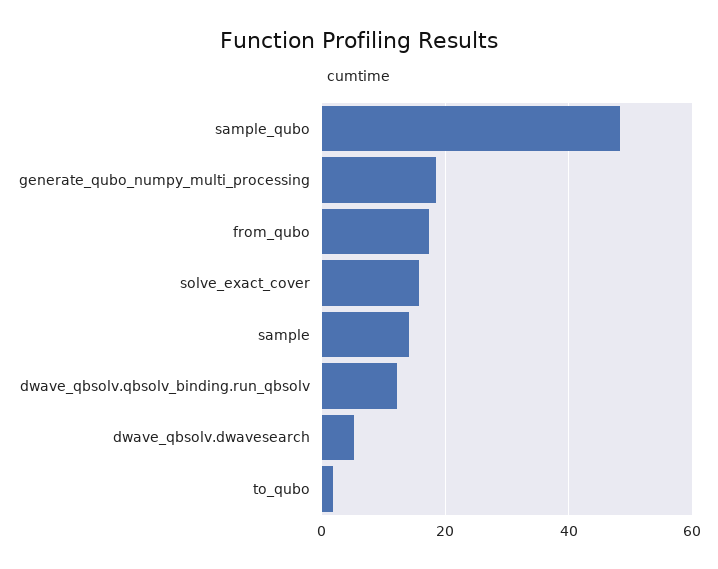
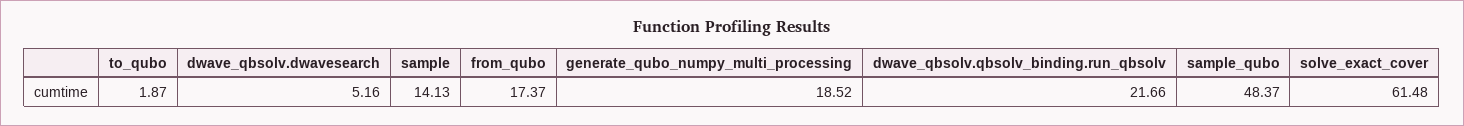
  {
    "sample_qubo": 48.37,
    "generate_qubo_numpy_multi_processing": 18.52,
    "from_qubo": 17.37,
-   "solve_exact_cover": 16,
+   "solve_exact_cover": 61.48,
    "sample": 14.13,
-   "dwave_qbsolv.qbsolv_binding.run_qbsolv": 12,
+   "dwave_qbsolv.qbsolv_binding.run_qbsolv": 21.66,
    "dwave_qbsolv.dwavesearch": 5.16,
    "to_qubo": 1.87
  }

